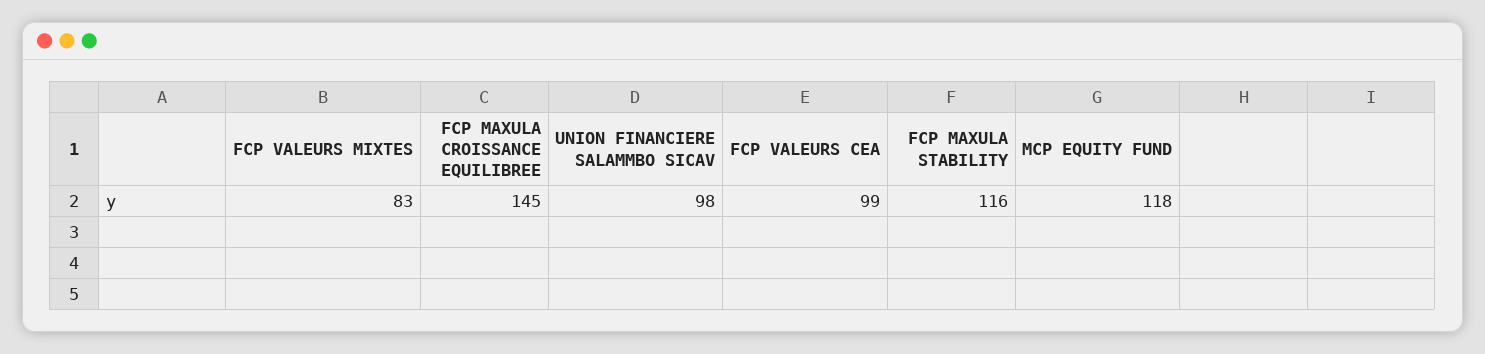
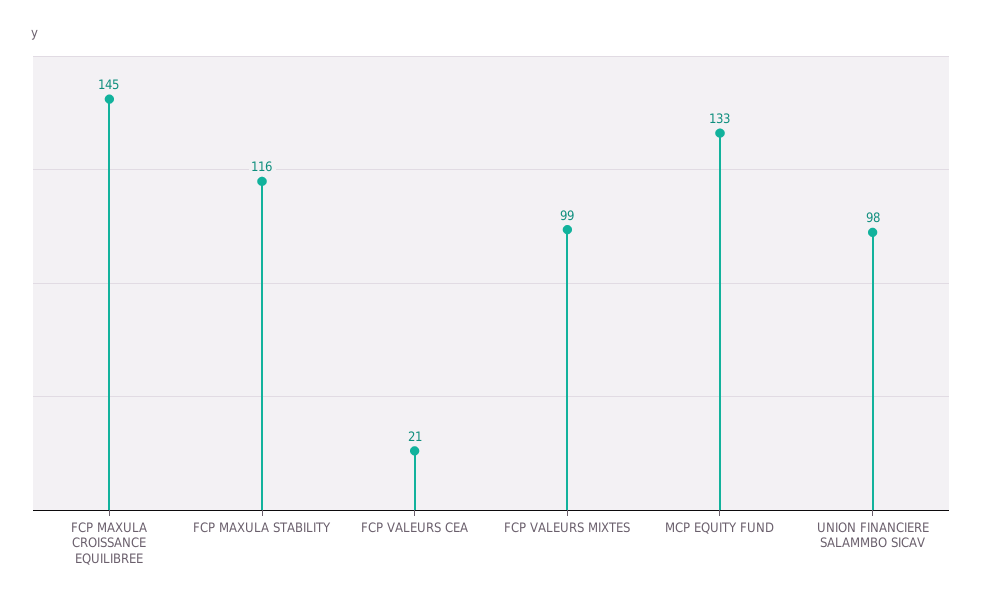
  {
-   "FCP VALEURS MIXTES": 83,
+   "FCP VALEURS MIXTES": 99,
    "FCP MAXULA CROISSANCE EQUILIBREE": 145,
    "UNION FINANCIERE SALAMMBO SICAV": 98,
-   "FCP VALEURS CEA": 99,
+   "FCP VALEURS CEA": 21,
    "FCP MAXULA STABILITY": 116,
-   "MCP EQUITY FUND": 118
+   "MCP EQUITY FUND": 133
  }

